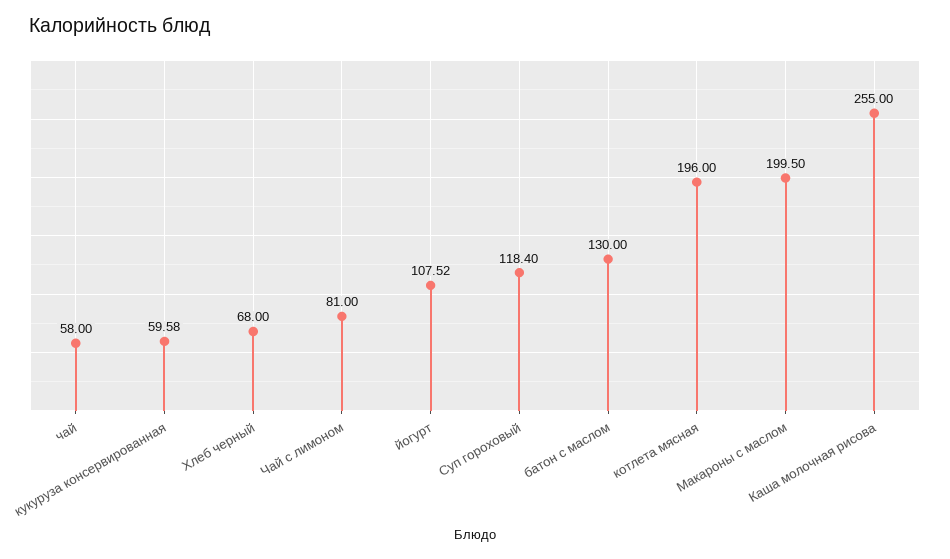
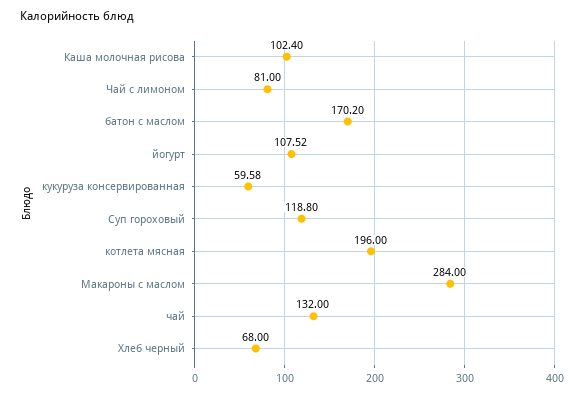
  {
-   "чай": 58,
+   "чай": 132,
    "кукуруза консервированная": 59.58,
    "Хлеб черный": 68,
    "Чай с лимоном": 81,
    "йогурт": 107.52,
-   "Суп гороховый": 118.4,
+   "Суп гороховый": 118.8,
-   "батон с маслом": 130,
+   "батон с маслом": 170.2,
    "котлета мясная": 196,
-   "Макароны с маслом": 199.5,
+   "Макароны с маслом": 284,
-   "Каша молочная рисова": 255
+   "Каша молочная рисова": 102.4
  }

